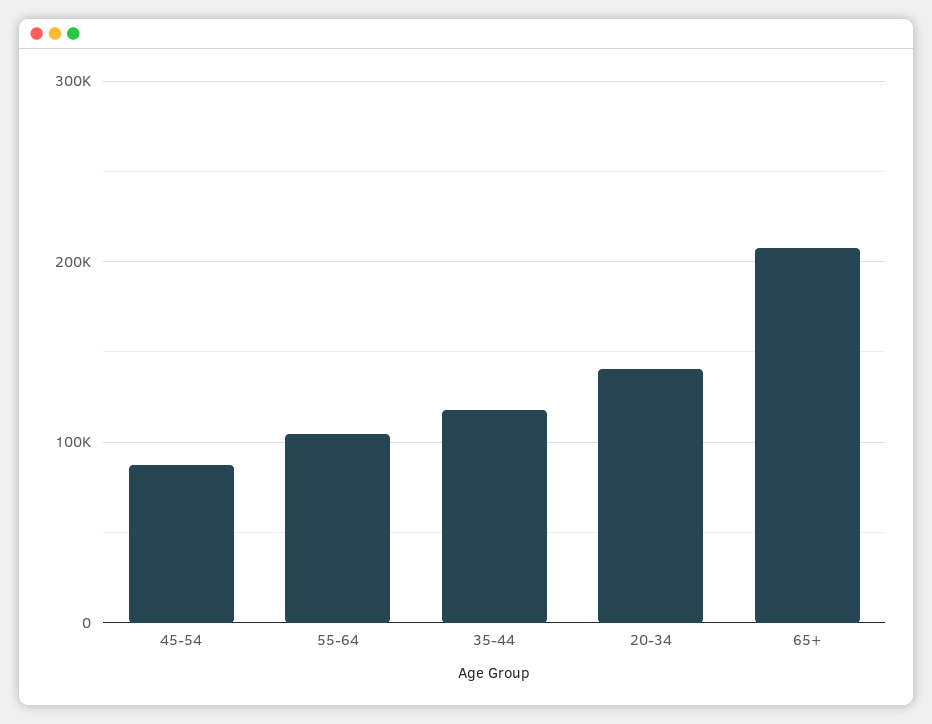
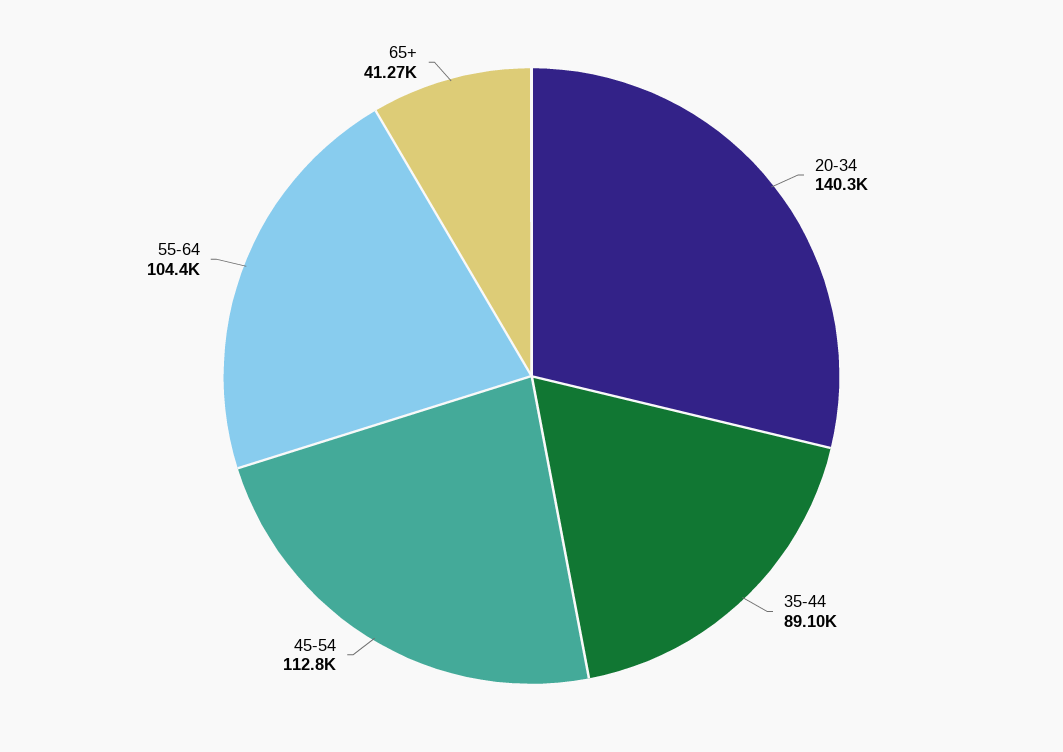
  {
-   "45-54": 90000,
+   "45-54": 112800,
    "55-64": 104400,
-   "35-44": 120000,
+   "35-44": 89100,
    "20-34": 140300,
-   "65+": 210000
+   "65+": 41270
  }

